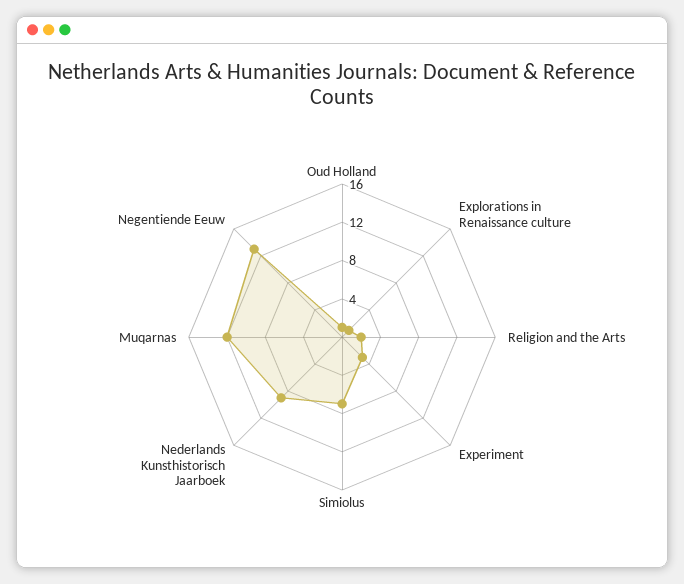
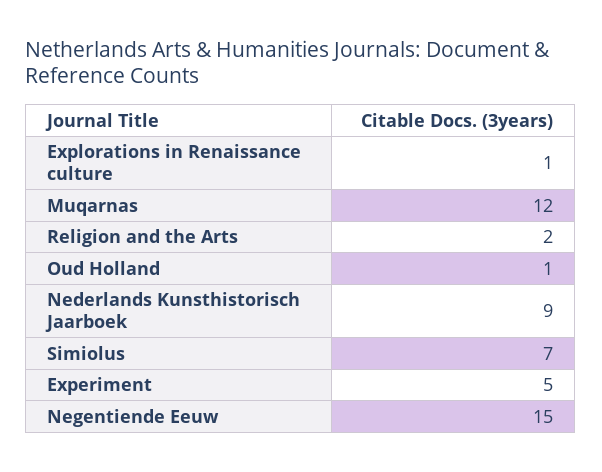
  {
    "Oud Holland": 1,
    "Explorations in Renaissance culture": 1,
    "Religion and the Arts": 2,
-   "Experiment": 3,
+   "Experiment": 5,
    "Simiolus": 7,
    "Nederlands Kunsthistorisch Jaarboek": 9,
    "Muqarnas": 12,
-   "Negentiende Eeuw": 13
+   "Negentiende Eeuw": 15
  }

